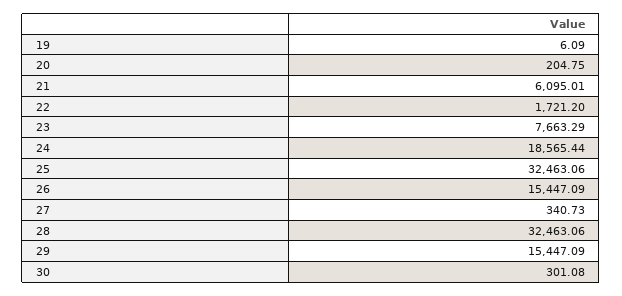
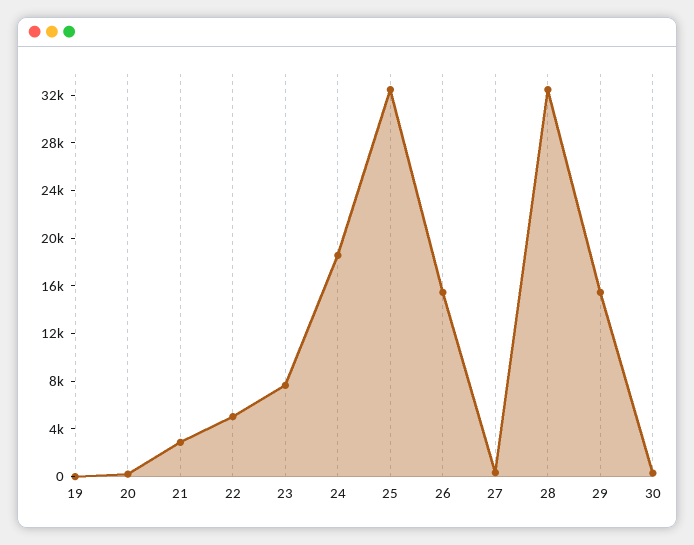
  {
    "19": 6.09,
    "20": 204.75,
-   "21": 6095.01,
+   "21": 3000,
-   "22": 1721.2,
+   "22": 5000,
    "23": 7663.29,
    "24": 18565.44,
    "25": 32463.06,
    "26": 15447.09,
    "27": 340.73,
    "28": 32463.06,
    "29": 15447.09,
    "30": 301.08
  }

